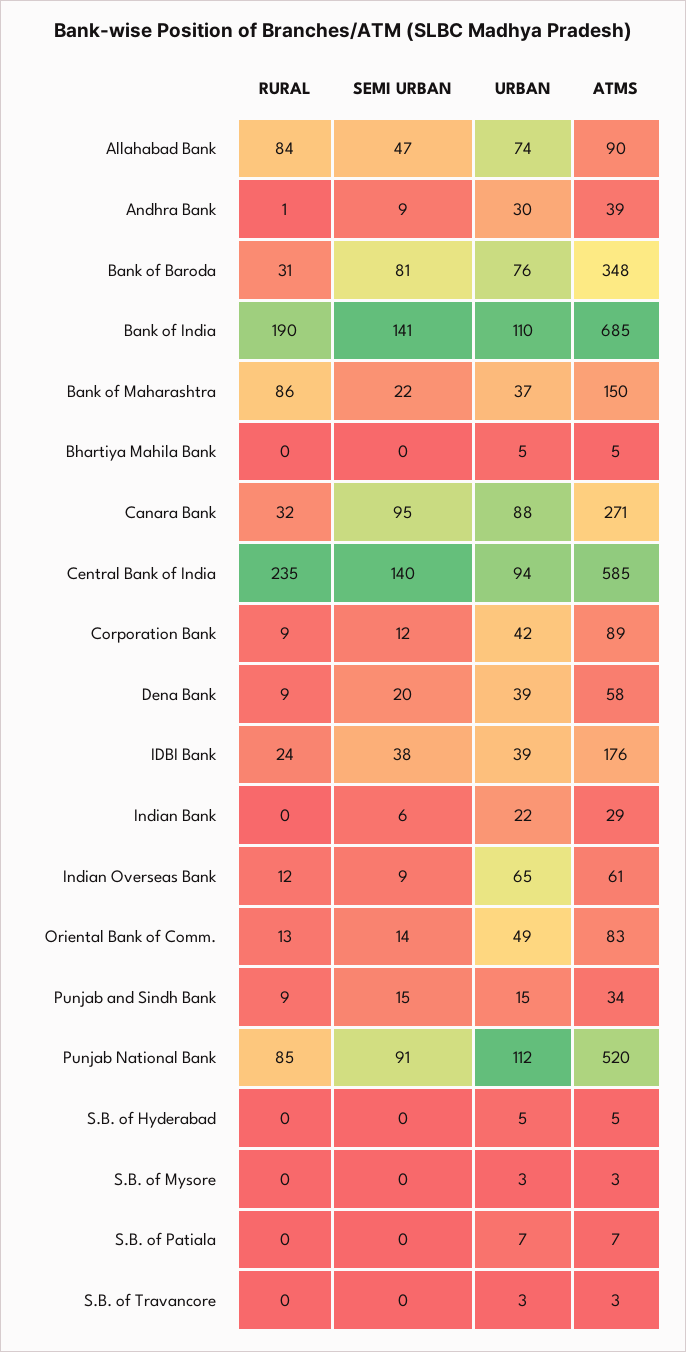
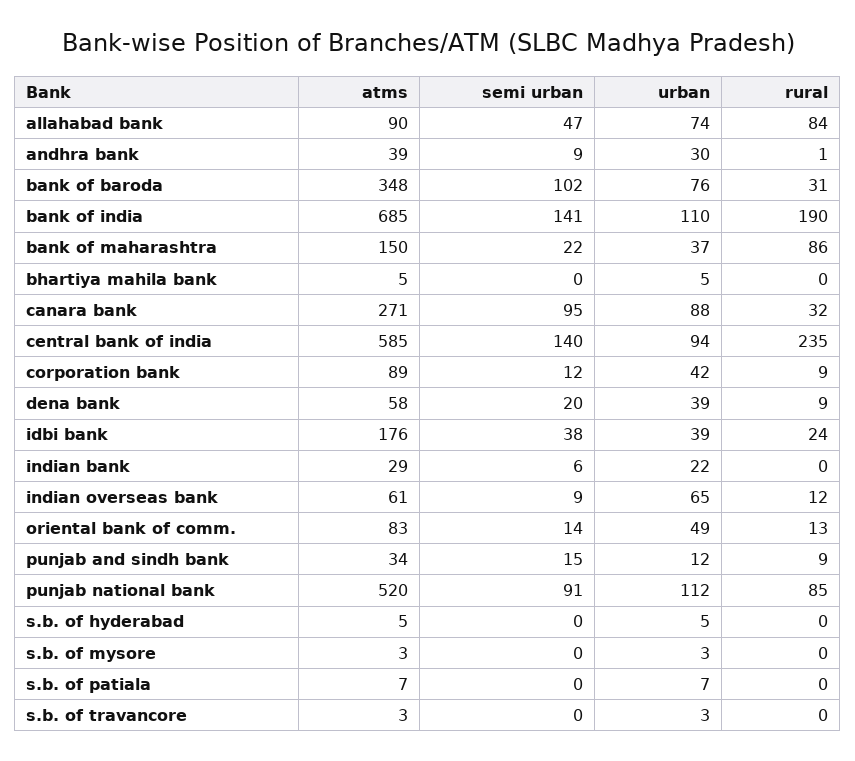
  {
    "RURAL": {
      "Allahabad Bank": 84,
      "Andhra Bank": 1,
      "Bank of Baroda": 31,
      "Bank of India": 190,
      "Bank of Maharashtra": 86,
      "Bhartiya Mahila Bank": 0,
      "Canara Bank": 32,
      "Central Bank of India": 235,
      "Corporation Bank": 9,
      "Dena Bank": 9,
      "IDBI Bank": 24,
      "Indian Bank": 0,
      "Indian Overseas Bank": 12,
      "Oriental Bank of Comm.": 13,
      "Punjab and Sindh Bank": 9,
      "Punjab National Bank": 85,
      "S.B. of Hyderabad": 0,
      "S.B. of Mysore": 0,
      "S.B. of Patiala": 0,
      "S.B. of Travancore": 0
    },
    "SEMI URBAN": {
      "Allahabad Bank": 47,
      "Andhra Bank": 9,
-     "Bank of Baroda": 81,
+     "Bank of Baroda": 102,
      "Bank of India": 141,
      "Bank of Maharashtra": 22,
      "Bhartiya Mahila Bank": 0,
      "Canara Bank": 95,
      "Central Bank of India": 140,
      "Corporation Bank": 12,
      "Dena Bank": 20,
      "IDBI Bank": 38,
      "Indian Bank": 6,
      "Indian Overseas Bank": 9,
      "Oriental Bank of Comm.": 14,
      "Punjab and Sindh Bank": 15,
      "Punjab National Bank": 91,
      "S.B. of Hyderabad": 0,
      "S.B. of Mysore": 0,
      "S.B. of Patiala": 0,
      "S.B. of Travancore": 0
    },
    "URBAN": {
      "Allahabad Bank": 74,
      "Andhra Bank": 30,
      "Bank of Baroda": 76,
      "Bank of India": 110,
      "Bank of Maharashtra": 37,
      "Bhartiya Mahila Bank": 5,
      "Canara Bank": 88,
      "Central Bank of India": 94,
      "Corporation Bank": 42,
      "Dena Bank": 39,
      "IDBI Bank": 39,
      "Indian Bank": 22,
      "Indian Overseas Bank": 65,
      "Oriental Bank of Comm.": 49,
-     "Punjab and Sindh Bank": 15,
+     "Punjab and Sindh Bank": 12,
      "Punjab National Bank": 112,
      "S.B. of Hyderabad": 5,
      "S.B. of Mysore": 3,
      "S.B. of Patiala": 7,
      "S.B. of Travancore": 3
    },
    "ATMS": {
      "Allahabad Bank": 90,
      "Andhra Bank": 39,
      "Bank of Baroda": 348,
      "Bank of India": 685,
      "Bank of Maharashtra": 150,
      "Bhartiya Mahila Bank": 5,
      "Canara Bank": 271,
      "Central Bank of India": 585,
      "Corporation Bank": 89,
      "Dena Bank": 58,
      "IDBI Bank": 176,
      "Indian Bank": 29,
      "Indian Overseas Bank": 61,
      "Oriental Bank of Comm.": 83,
      "Punjab and Sindh Bank": 34,
      "Punjab National Bank": 520,
      "S.B. of Hyderabad": 5,
      "S.B. of Mysore": 3,
      "S.B. of Patiala": 7,
      "S.B. of Travancore": 3
    }
  }

